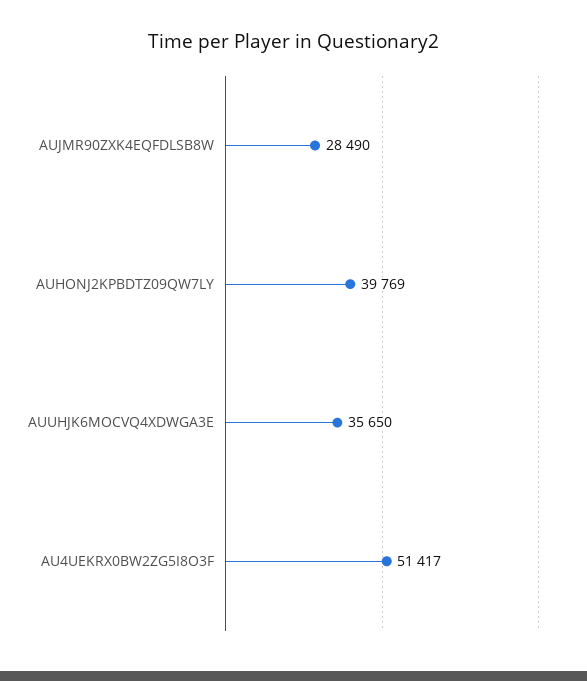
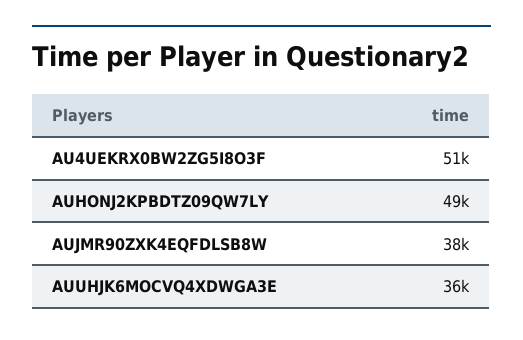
  {
-   "AUJMR90ZXK4EQFDLSB8W": 28490,
+   "AUJMR90ZXK4EQFDLSB8W": 38000,
-   "AUHONJ2KPBDTZ09QW7LY": 39769,
+   "AUHONJ2KPBDTZ09QW7LY": 49000,
    "AUUHJK6MOCVQ4XDWGA3E": 35650,
    "AU4UEKRX0BW2ZG5I8O3F": 51417
  }

